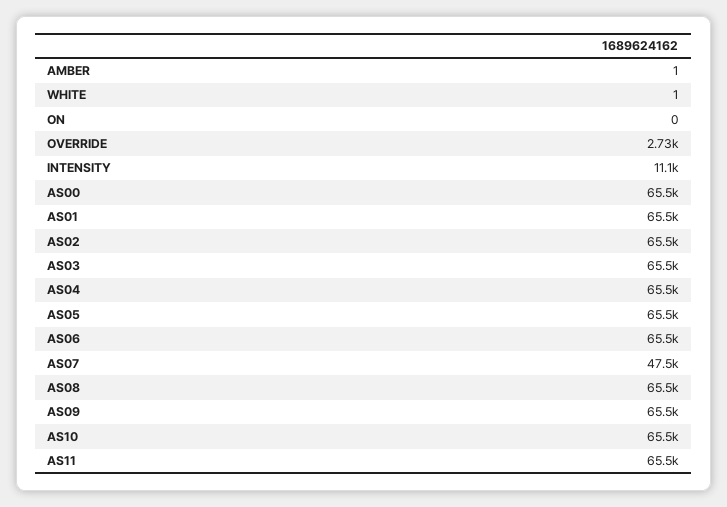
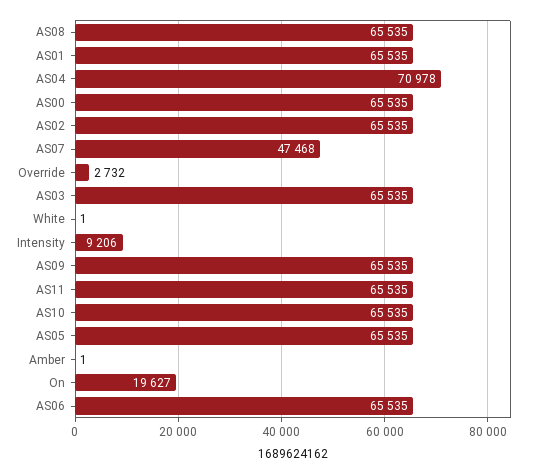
  {
    "AMBER": 1,
    "WHITE": 1,
-   "ON": 0,
+   "ON": 19627,
    "OVERRIDE": 2732,
-   "INTENSITY": 11100,
+   "INTENSITY": 9206,
    "AS00": 65535,
    "AS01": 65535,
    "AS02": 65535,
    "AS03": 65535,
-   "AS04": 65500,
+   "AS04": 70978,
    "AS05": 65535,
    "AS06": 65535,
    "AS07": 47468,
    "AS08": 65535,
    "AS09": 65535,
    "AS10": 65535,
    "AS11": 65535
  }

